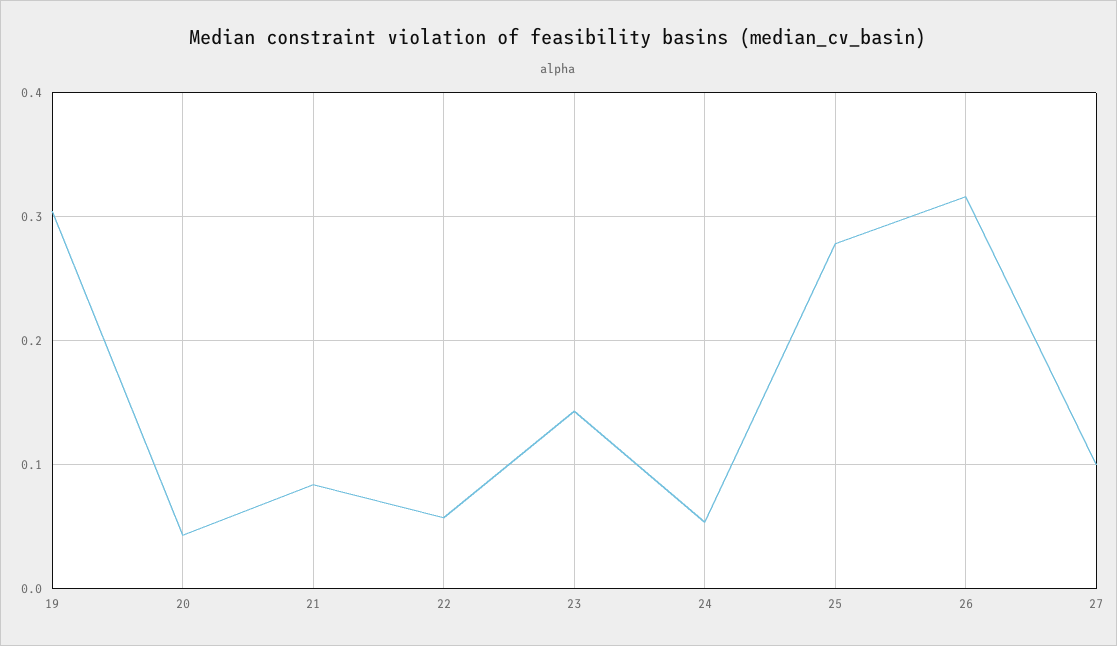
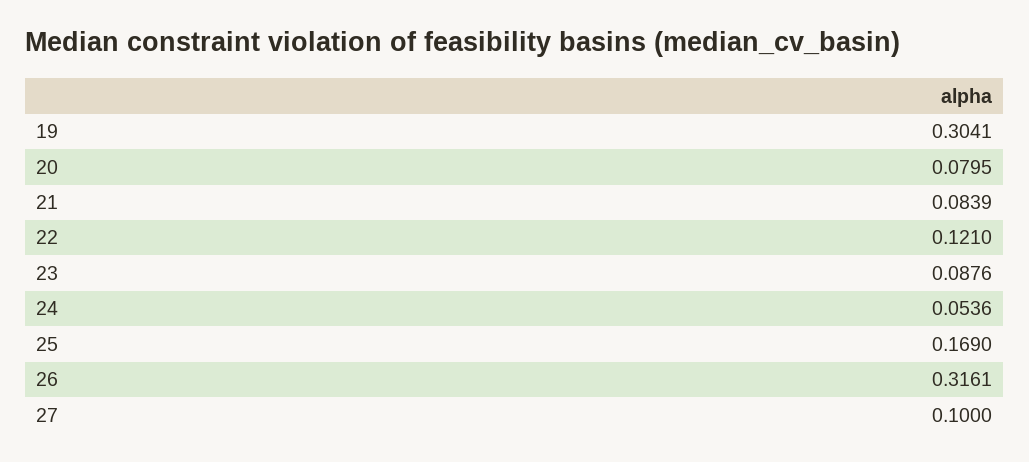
  {
    "19": 0.3041,
-   "20": 0.04,
+   "20": 0.0795,
    "21": 0.0839,
-   "22": 0.06,
+   "22": 0.121,
-   "23": 0.14,
+   "23": 0.0876,
    "24": 0.0536,
-   "25": 0.28,
+   "25": 0.169,
    "26": 0.3161,
    "27": 0.1
  }

